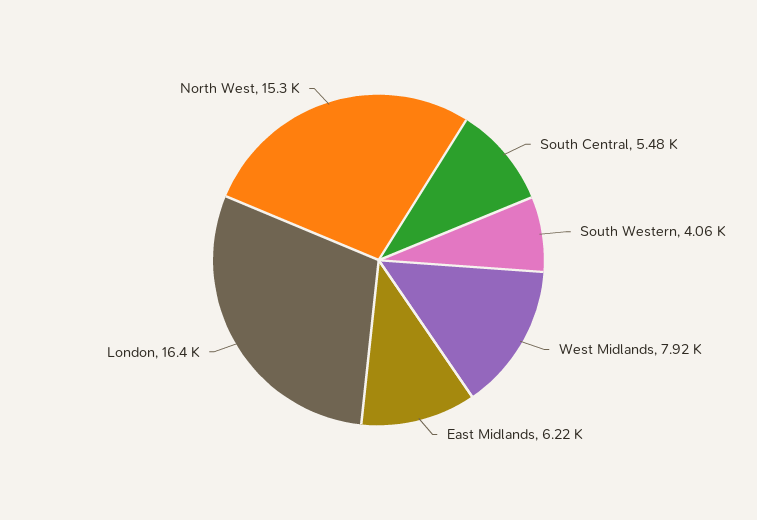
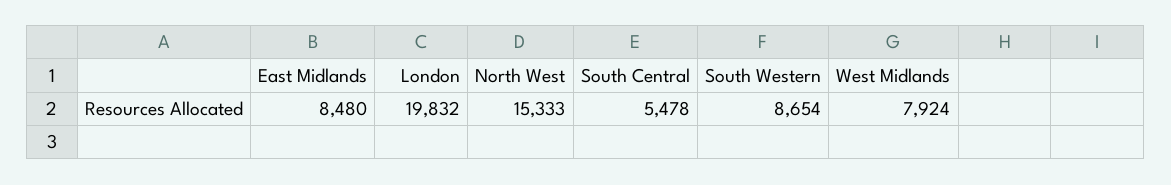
  {
    "South Central": 5478,
-   "South Western": 4060,
+   "South Western": 8654,
    "West Midlands": 7924,
-   "East Midlands": 6220,
+   "East Midlands": 8480,
-   "London": 16400,
+   "London": 19832,
    "North West": 15333
  }

